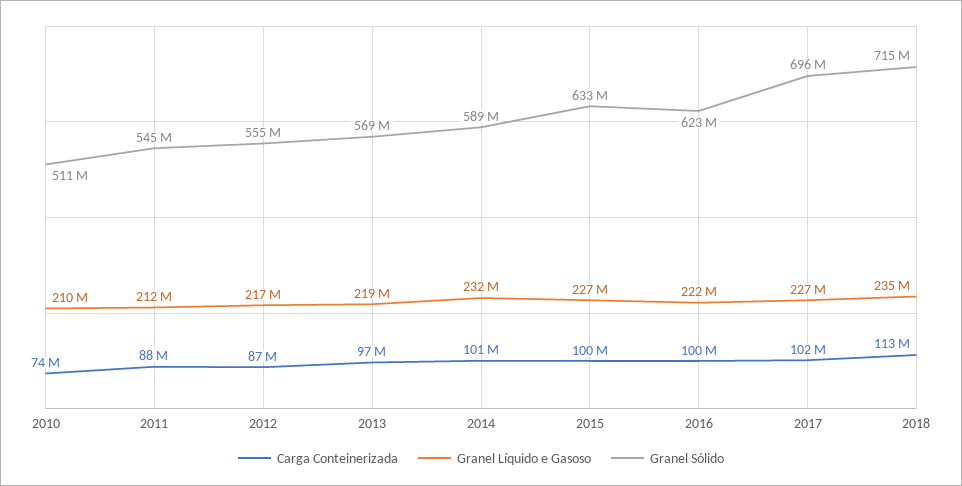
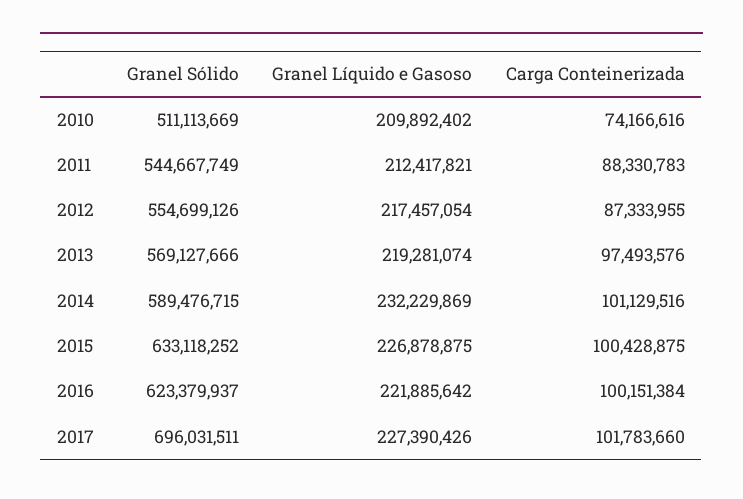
  {
    "Carga Conteinerizada": {
      "2010": 74166616,
      "2011": 88330783,
      "2012": 87333955,
      "2013": 97493576,
      "2014": 101129516,
      "2015": 100428875,
      "2016": 100151384,
-     "2017": 101783660,
+     "2017": 101783660
-     "2018": 113000000
    },
    "Granel Líquido e Gasoso": {
      "2010": 209892402,
      "2011": 212417821,
      "2012": 217457054,
      "2013": 219281074,
      "2014": 232229869,
      "2015": 226878875,
      "2016": 221885642,
-     "2017": 227390426,
+     "2017": 227390426
-     "2018": 235000000
    },
    "Granel Sólido": {
      "2010": 511113669,
      "2011": 544667749,
      "2012": 554699126,
      "2013": 569127666,
      "2014": 589476715,
      "2015": 633118252,
      "2016": 623379937,
-     "2017": 696031511,
+     "2017": 696031511
-     "2018": 715000000
    }
  }

